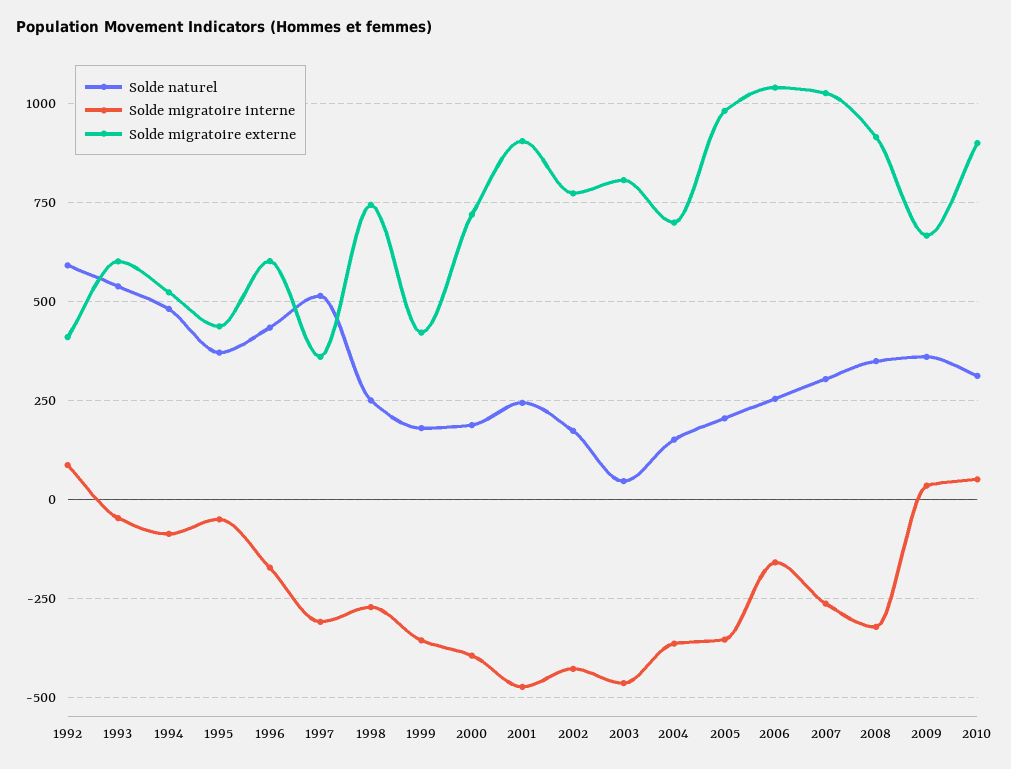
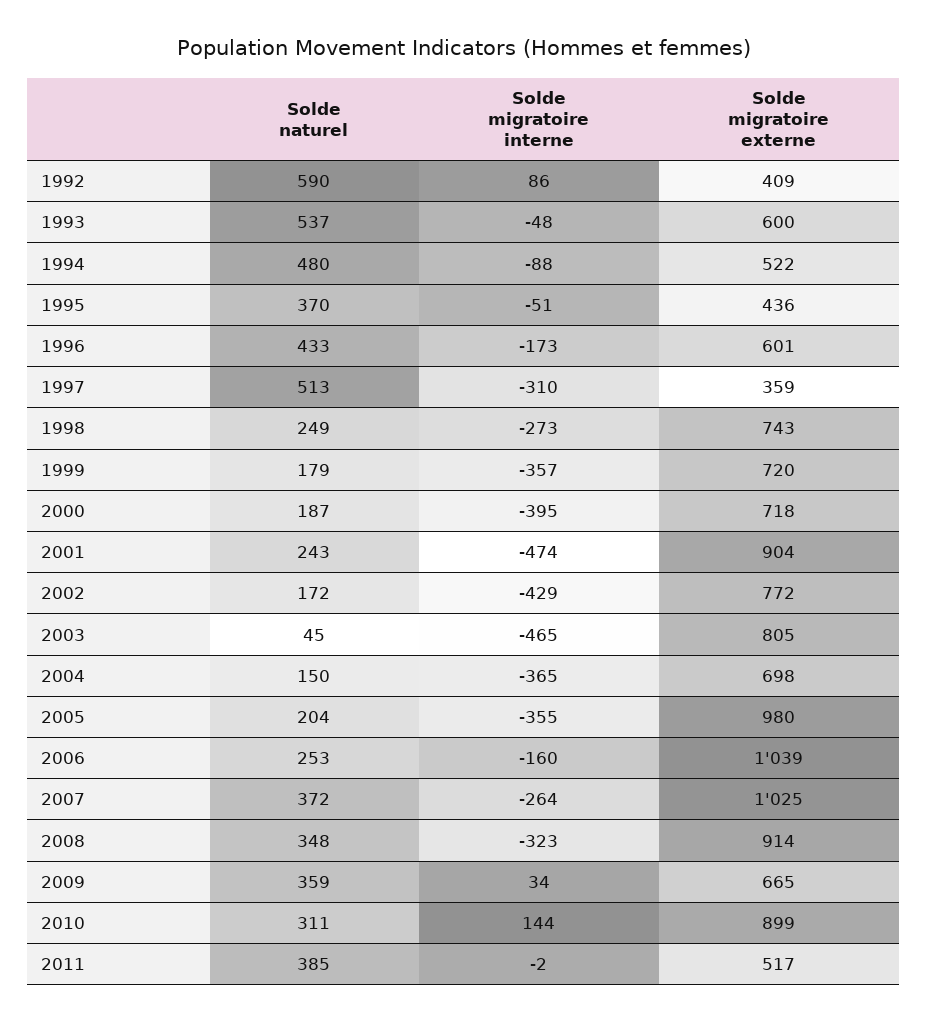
  {
    "Solde naturel": {
      "1992": 590,
      "1993": 537,
      "1994": 480,
      "1995": 370,
      "1996": 433,
      "1997": 513,
      "1998": 249,
      "1999": 179,
      "2000": 187,
      "2001": 243,
      "2002": 172,
      "2003": 45,
      "2004": 150,
      "2005": 204,
      "2006": 253,
-     "2007": 300,
+     "2007": 372,
      "2008": 348,
      "2009": 359,
-     "2010": 311
+     "2010": 311,
+     "2011": 385
    },
    "Solde migratoire interne": {
      "1992": 86,
      "1993": -48,
      "1994": -88,
      "1995": -51,
      "1996": -173,
      "1997": -310,
      "1998": -273,
      "1999": -357,
      "2000": -395,
      "2001": -474,
      "2002": -429,
      "2003": -465,
      "2004": -365,
      "2005": -355,
      "2006": -160,
      "2007": -264,
      "2008": -323,
      "2009": 34,
-     "2010": 50
+     "2010": 144,
+     "2011": -2
    },
    "Solde migratoire externe": {
      "1992": 409,
      "1993": 600,
      "1994": 522,
      "1995": 436,
      "1996": 601,
      "1997": 359,
      "1998": 743,
-     "1999": 425,
+     "1999": 720,
      "2000": 718,
      "2001": 904,
      "2002": 772,
      "2003": 805,
      "2004": 698,
      "2005": 980,
      "2006": 1039,
      "2007": 1025,
      "2008": 914,
      "2009": 665,
-     "2010": 899
+     "2010": 899,
+     "2011": 517
    }
  }

